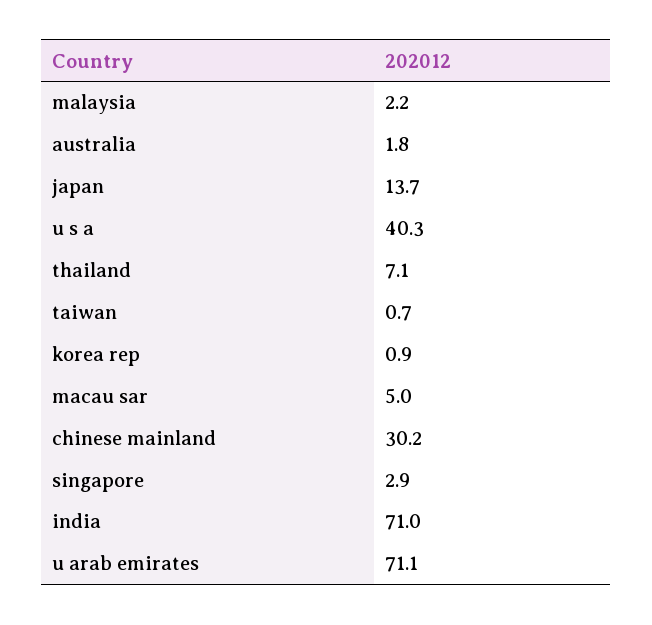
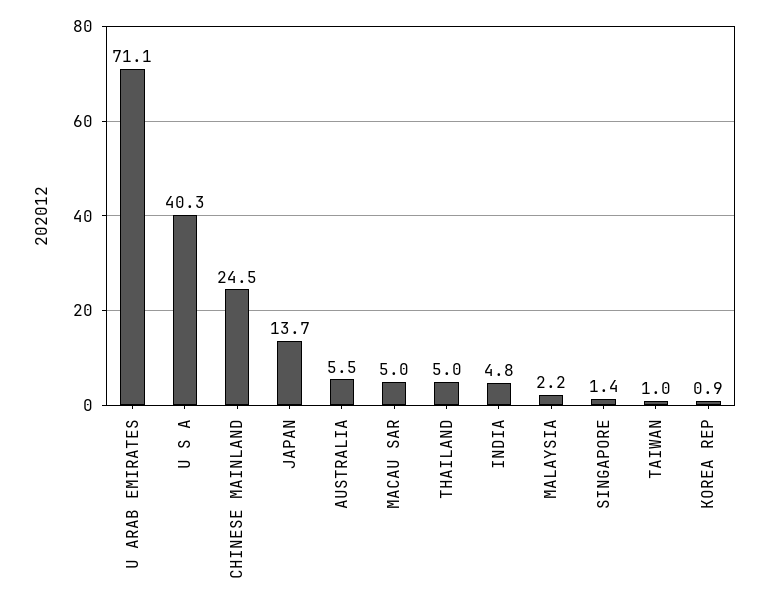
  {
    "malaysia": 2.2,
-   "australia": 1.8,
+   "australia": 5.5,
    "japan": 13.7,
    "u s a": 40.3,
-   "thailand": 7.1,
+   "thailand": 5,
-   "taiwan": 0.7,
+   "taiwan": 1,
    "korea rep": 0.9,
    "macau sar": 5,
-   "chinese mainland": 30.2,
+   "chinese mainland": 24.5,
-   "singapore": 2.9,
+   "singapore": 1.4,
-   "india": 71,
+   "india": 4.8,
    "u arab emirates": 71.1
  }

